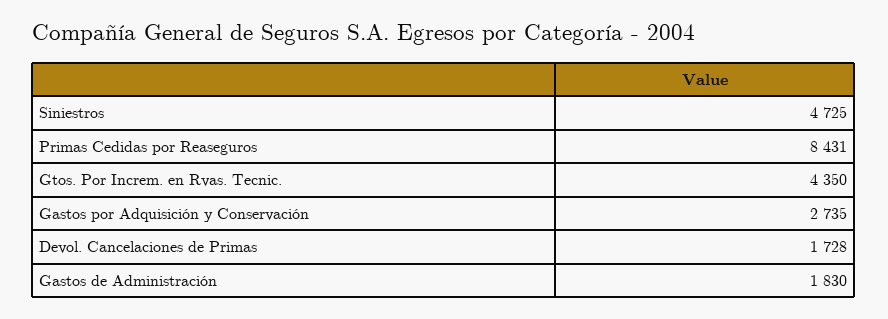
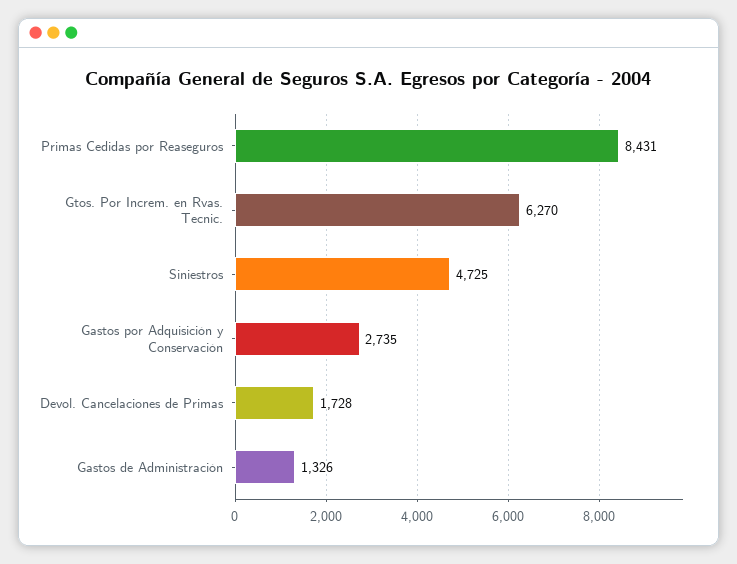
  {
    "Siniestros": 4725,
    "Primas Cedidas por Reaseguros": 8431,
-   "Gtos. Por Increm. en Rvas. Tecnic.": 4350,
+   "Gtos. Por Increm. en Rvas. Tecnic.": 6270,
    "Gastos por Adquisición y Conservación": 2735,
    "Devol. Cancelaciones de Primas": 1728,
-   "Gastos de Administración": 1830
+   "Gastos de Administración": 1326
  }

